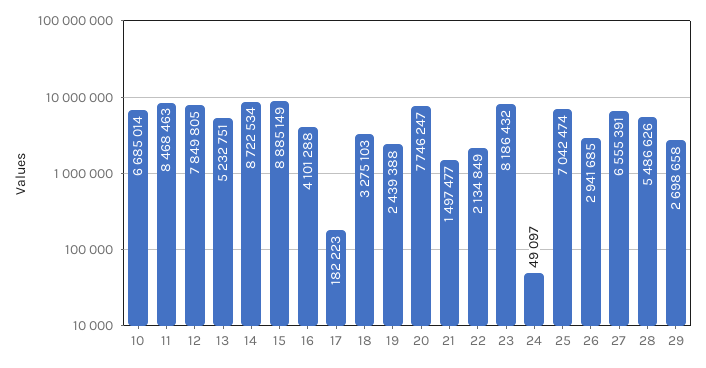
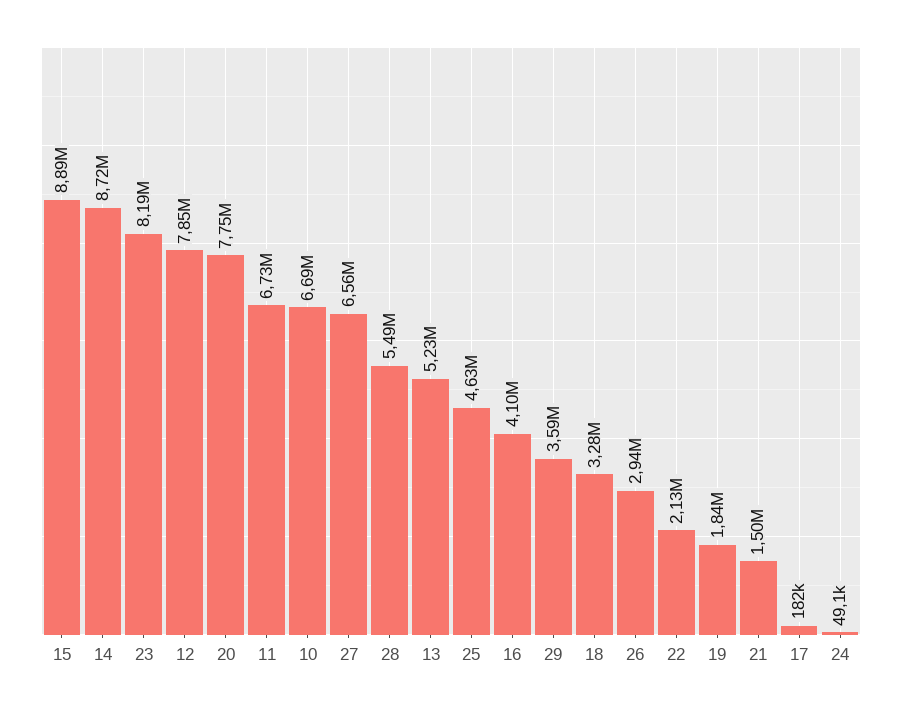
  {
    "10": 6685014,
-   "11": 8468463,
+   "11": 6730000,
    "12": 7849805,
    "13": 5232751,
    "14": 8722534,
    "15": 8885149,
    "16": 4101288,
    "17": 182223,
    "18": 3275103,
-   "19": 2439388,
+   "19": 1840000,
    "20": 7746247,
    "21": 1497477,
    "22": 2134849,
    "23": 8186432,
    "24": 49097,
-   "25": 7042474,
+   "25": 4630000,
    "26": 2941685,
    "27": 6555391,
    "28": 5486626,
-   "29": 2698658
+   "29": 3590000
  }

